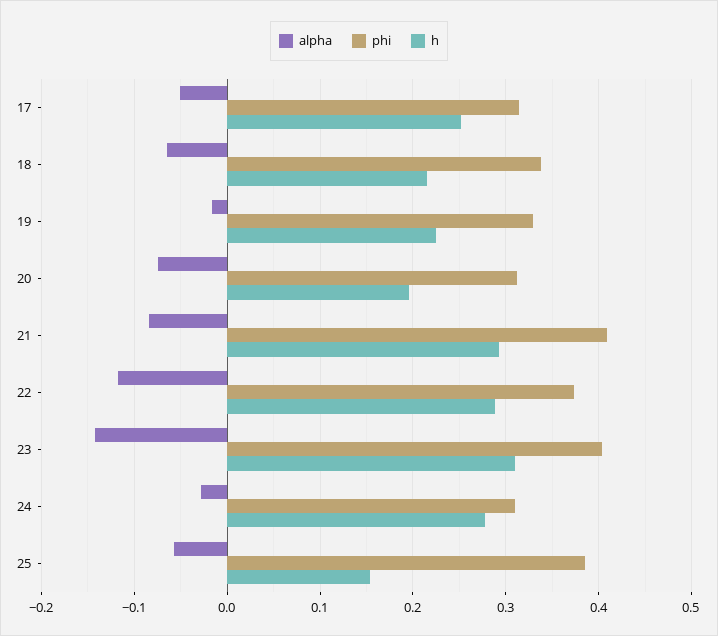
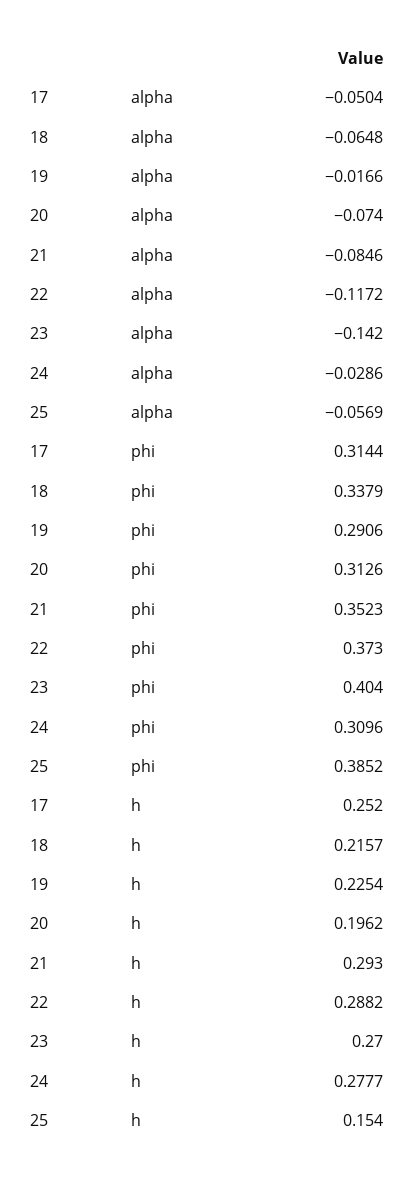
  {
    "alpha": {
      "17": -0.0504,
      "18": -0.0648,
      "19": -0.0166,
      "20": -0.074,
      "21": -0.0846,
      "22": -0.1172,
      "23": -0.142,
      "24": -0.0286,
      "25": -0.0569
    },
    "phi": {
      "17": 0.3144,
      "18": 0.3379,
-     "19": 0.33,
+     "19": 0.2906,
      "20": 0.3126,
-     "21": 0.41,
+     "21": 0.3523,
      "22": 0.373,
      "23": 0.404,
      "24": 0.3096,
      "25": 0.3852
    },
    "h": {
      "17": 0.252,
      "18": 0.2157,
      "19": 0.2254,
      "20": 0.1962,
      "21": 0.293,
      "22": 0.2882,
-     "23": 0.31,
+     "23": 0.27,
      "24": 0.2777,
      "25": 0.154
    }
  }

